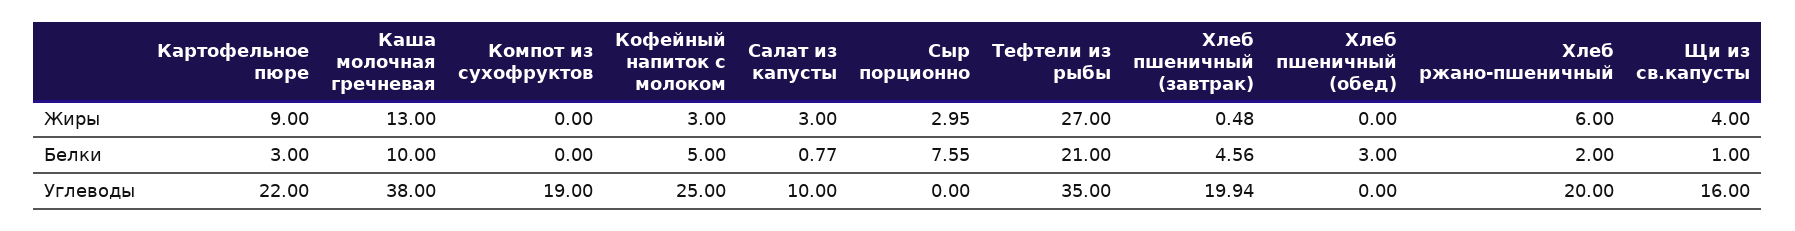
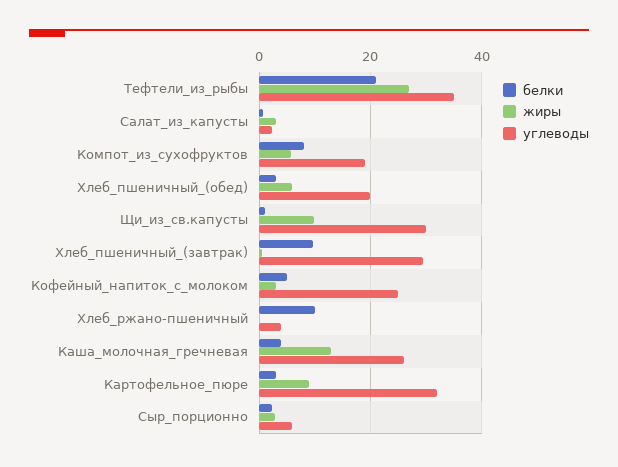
  {
    "Жиры": {
      "Картофельное пюре": 9,
      "Каша молочная гречневая": 13,
-     "Компот из сухофруктов": 0,
+     "Компот из сухофруктов": 6,
      "Кофейный напиток с молоком": 3,
      "Салат из капусты": 3,
      "Сыр порционно": 2.95,
      "Тефтели из рыбы": 27,
      "Хлеб пшеничный (завтрак)": 0.48,
-     "Хлеб пшеничный (обед)": 0,
+     "Хлеб пшеничный (обед)": 6,
-     "Хлеб ржано-пшеничный": 6,
+     "Хлеб ржано-пшеничный": 0,
-     "Щи из св.капусты": 4
+     "Щи из св.капусты": 10
    },
    "Белки": {
      "Картофельное пюре": 3,
-     "Каша молочная гречневая": 10,
+     "Каша молочная гречневая": 4,
-     "Компот из сухофруктов": 0,
+     "Компот из сухофруктов": 8,
      "Кофейный напиток с молоком": 5,
      "Салат из капусты": 0.77,
-     "Сыр порционно": 7.55,
+     "Сыр порционно": 2,
      "Тефтели из рыбы": 21,
-     "Хлеб пшеничный (завтрак)": 4.56,
+     "Хлеб пшеничный (завтрак)": 10,
      "Хлеб пшеничный (обед)": 3,
-     "Хлеб ржано-пшеничный": 2,
+     "Хлеб ржано-пшеничный": 10,
      "Щи из св.капусты": 1
    },
    "Углеводы": {
-     "Картофельное пюре": 22,
+     "Картофельное пюре": 32,
-     "Каша молочная гречневая": 38,
+     "Каша молочная гречневая": 26,
      "Компот из сухофруктов": 19,
      "Кофейный напиток с молоком": 25,
-     "Салат из капусты": 10,
+     "Салат из капусты": 2,
-     "Сыр порционно": 0,
+     "Сыр порционно": 6,
      "Тефтели из рыбы": 35,
-     "Хлеб пшеничный (завтрак)": 19.94,
+     "Хлеб пшеничный (завтрак)": 30,
-     "Хлеб пшеничный (обед)": 0,
+     "Хлеб пшеничный (обед)": 20,
-     "Хлеб ржано-пшеничный": 20,
+     "Хлеб ржано-пшеничный": 4,
-     "Щи из св.капусты": 16
+     "Щи из св.капусты": 30
    }
  }

